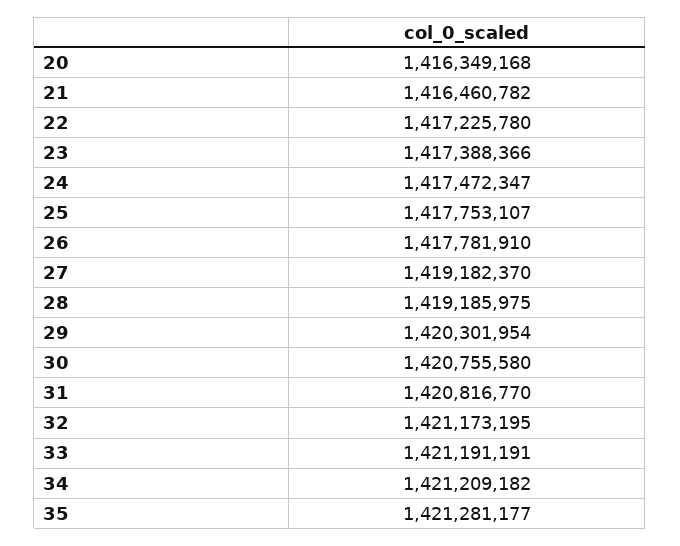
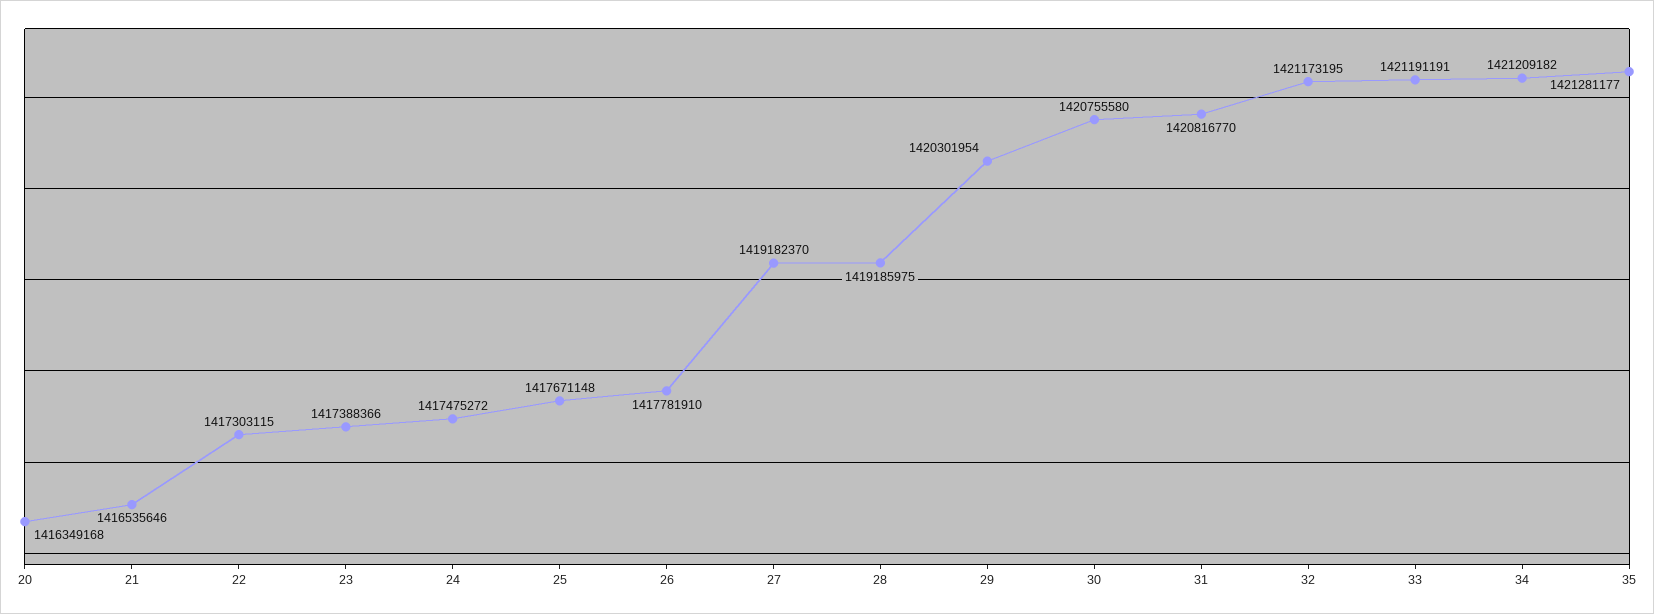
  {
    "20": 1416349168,
-   "21": 1416460782,
+   "21": 1416535646,
-   "22": 1417225780,
+   "22": 1417303115,
    "23": 1417388366,
-   "24": 1417472347,
+   "24": 1417475272,
-   "25": 1417753107,
+   "25": 1417671148,
    "26": 1417781910,
    "27": 1419182370,
    "28": 1419185975,
    "29": 1420301954,
    "30": 1420755580,
    "31": 1420816770,
    "32": 1421173195,
    "33": 1421191191,
    "34": 1421209182,
    "35": 1421281177
  }

